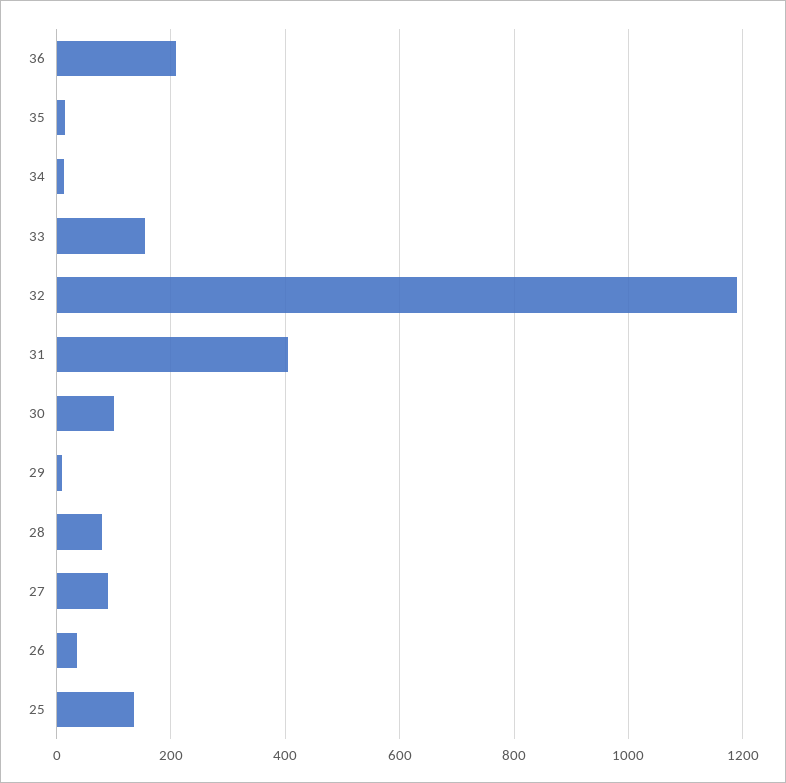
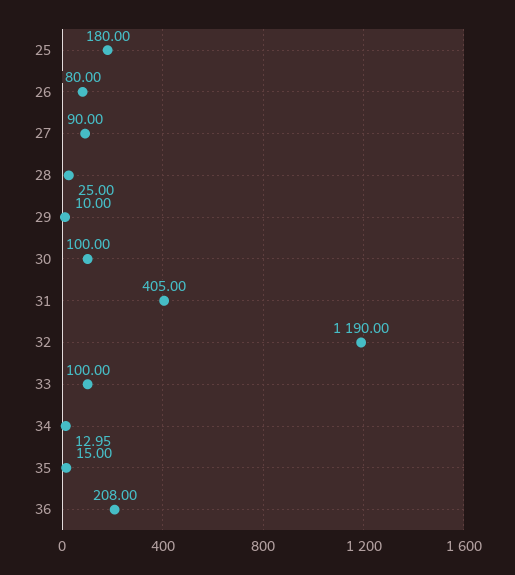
  {
    "36": 208,
    "35": 15,
    "34": 12.95,
-   "33": 160,
+   "33": 100,
    "32": 1190,
    "31": 405,
    "30": 100,
    "29": 10,
-   "28": 80,
+   "28": 25,
    "27": 90,
-   "26": 40,
+   "26": 80,
-   "25": 140
+   "25": 180
  }

